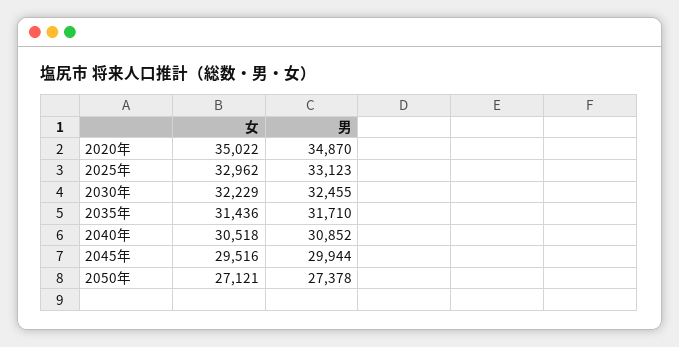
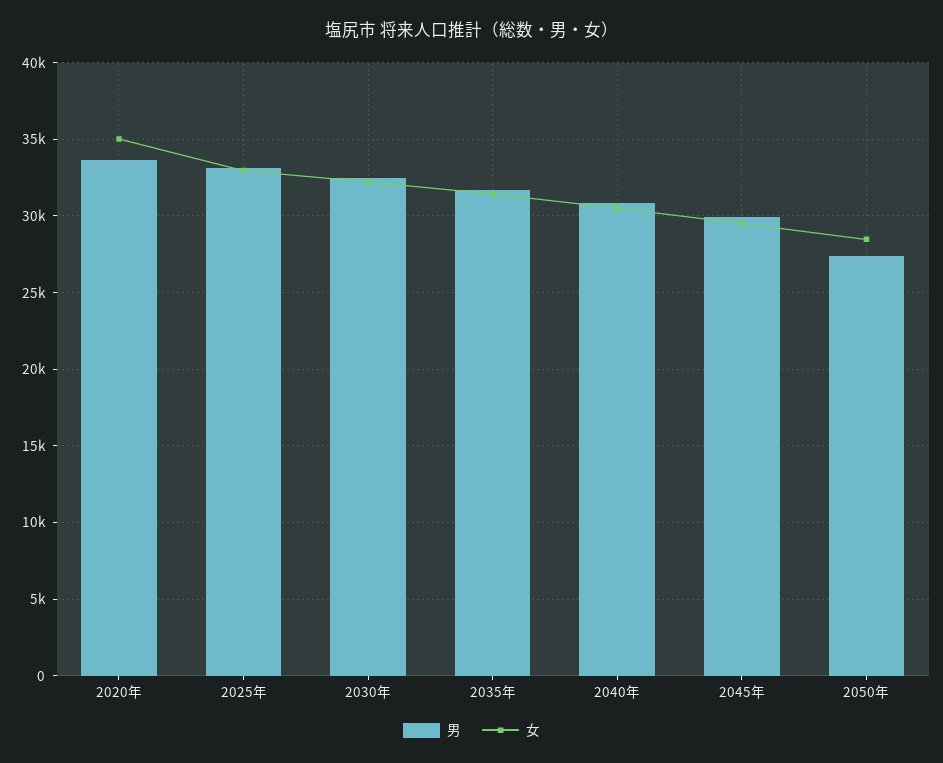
  {
    "女": {
      "2020年": 35022,
      "2025年": 32962,
      "2030年": 32229,
      "2035年": 31436,
      "2040年": 30518,
      "2045年": 29516,
-     "2050年": 27121
+     "2050年": 28500
    },
    "男": {
-     "2020年": 34870,
+     "2020年": 33500,
      "2025年": 33123,
      "2030年": 32455,
      "2035年": 31710,
      "2040年": 30852,
      "2045年": 29944,
      "2050年": 27378
    }
  }

